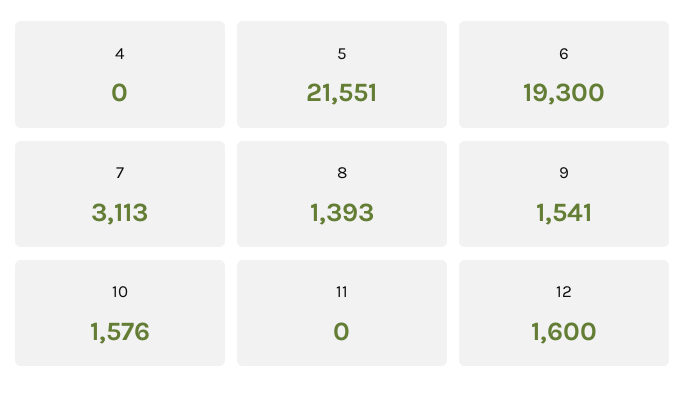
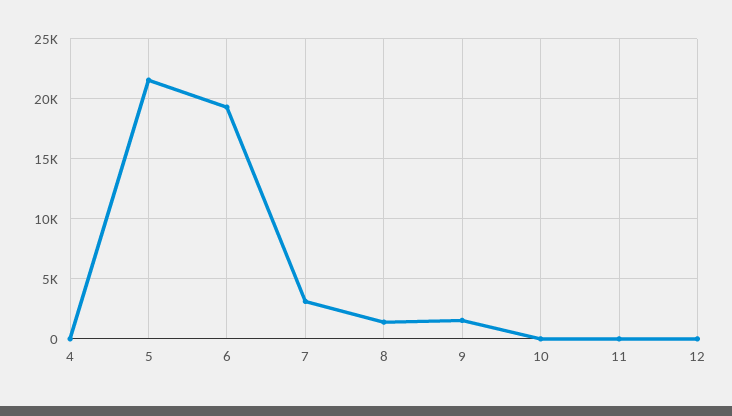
  {
    "4": 0,
    "5": 21551,
    "6": 19300,
    "7": 3113,
    "8": 1393,
    "9": 1541,
-   "10": 1576,
+   "10": 0,
    "11": 0,
-   "12": 1600
+   "12": 0
  }

